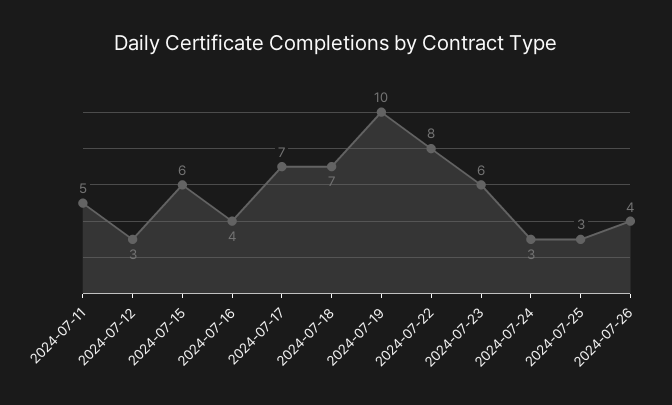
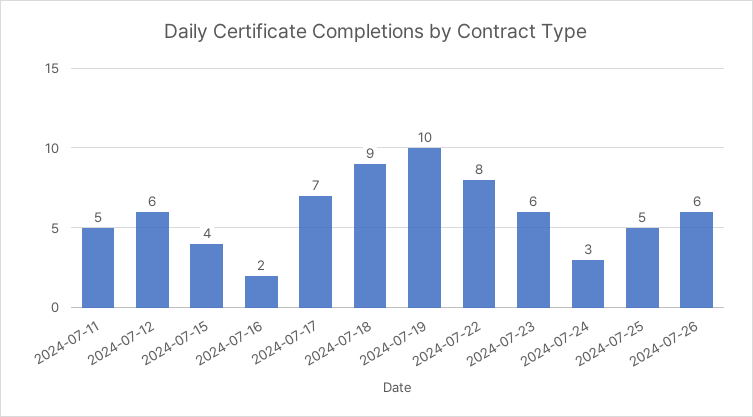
  {
    "2024-07-11": 5,
-   "2024-07-12": 3,
+   "2024-07-12": 6,
-   "2024-07-15": 6,
+   "2024-07-15": 4,
-   "2024-07-16": 4,
+   "2024-07-16": 2,
    "2024-07-17": 7,
-   "2024-07-18": 7,
+   "2024-07-18": 9,
    "2024-07-19": 10,
    "2024-07-22": 8,
    "2024-07-23": 6,
    "2024-07-24": 3,
-   "2024-07-25": 3,
+   "2024-07-25": 5,
-   "2024-07-26": 4
+   "2024-07-26": 6
  }

